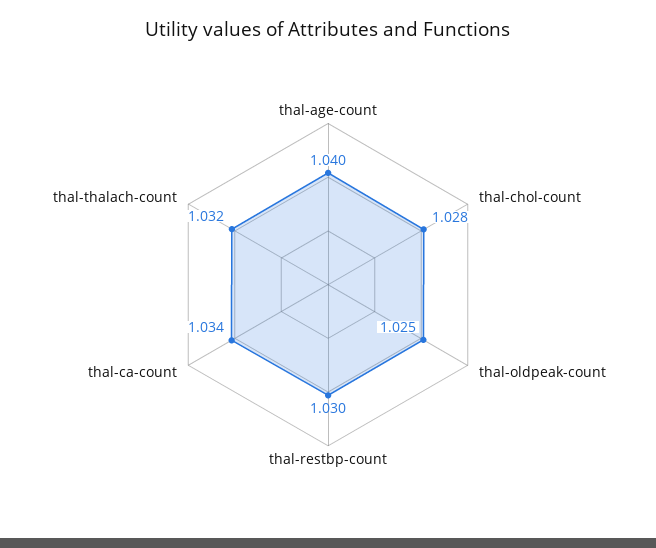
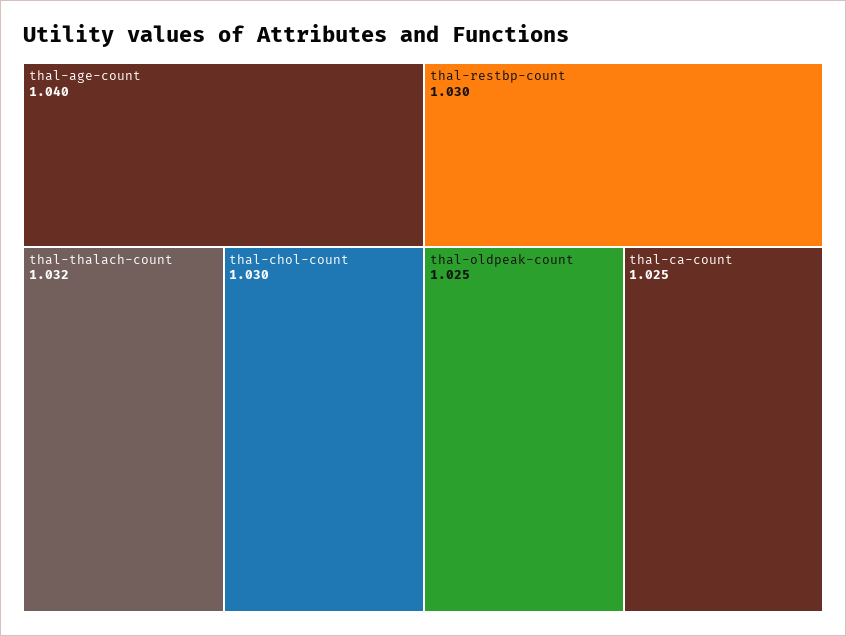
  {
    "thal-age-count": 1.04,
-   "thal-chol-count": 1.028,
+   "thal-chol-count": 1.03,
    "thal-oldpeak-count": 1.025,
    "thal-restbp-count": 1.03,
-   "thal-ca-count": 1.034,
+   "thal-ca-count": 1.025,
    "thal-thalach-count": 1.032
  }

